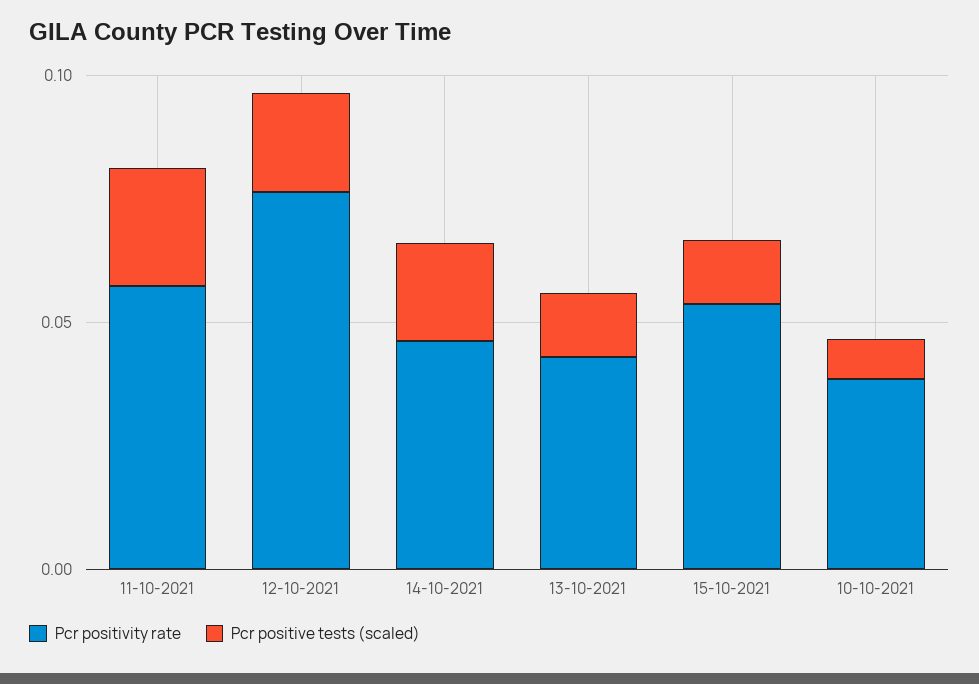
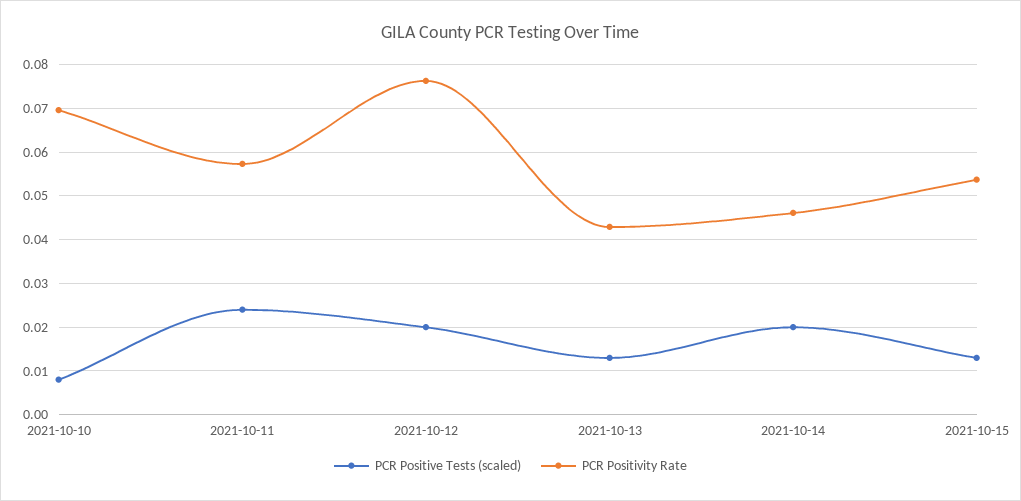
  {
    "Pcr positivity rate": {
      "11-10-2021": 0.058,
      "12-10-2021": 0.076,
      "14-10-2021": 0.046,
      "13-10-2021": 0.042,
      "15-10-2021": 0.054,
-     "10-10-2021": 0.04
+     "10-10-2021": 0.07
    },
    "Pcr positive tests (scaled)": {
      "11-10-2021": 0.024,
      "12-10-2021": 0.02,
      "14-10-2021": 0.02,
      "13-10-2021": 0.014,
      "15-10-2021": 0.014,
      "10-10-2021": 0.008
    }
  }

